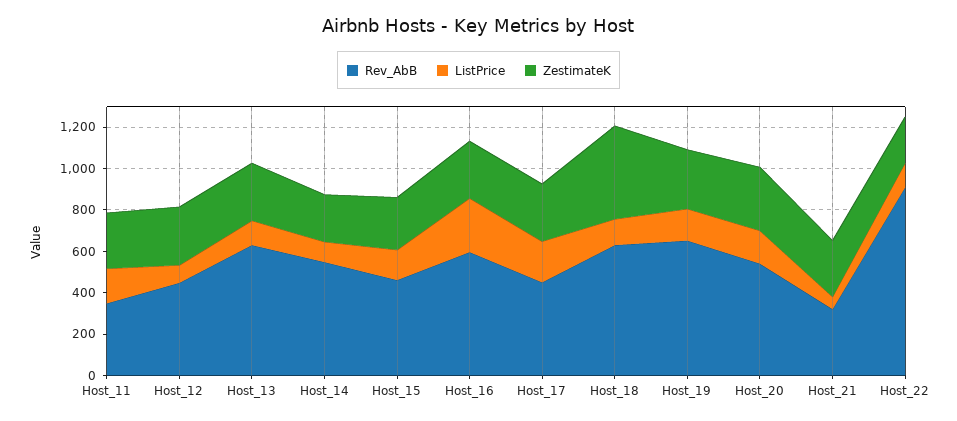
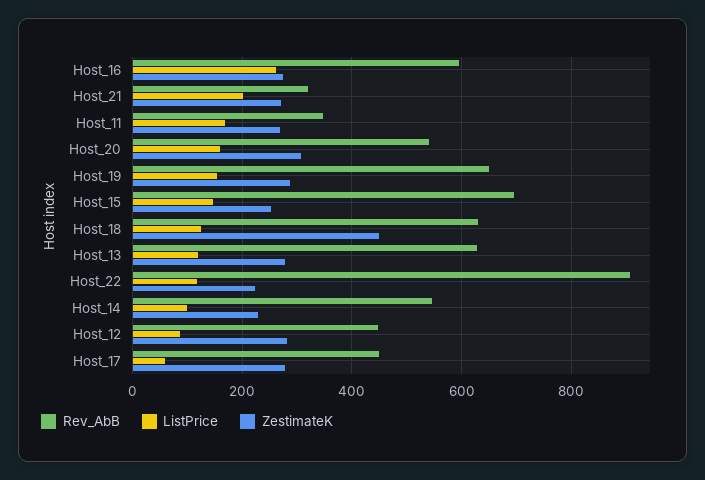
  {
    "Rev_AbB": {
      "Host_11": 340,
      "Host_12": 440,
      "Host_13": 620,
      "Host_14": 540,
-     "Host_15": 450,
+     "Host_15": 700,
      "Host_16": 600,
      "Host_17": 460,
      "Host_18": 640,
      "Host_19": 660,
      "Host_20": 540,
      "Host_21": 320,
      "Host_22": 900
    },
    "ListPrice": {
      "Host_11": 160,
      "Host_12": 80,
      "Host_13": 120,
      "Host_14": 100,
      "Host_15": 140,
      "Host_16": 260,
-     "Host_17": 200,
+     "Host_17": 60,
      "Host_18": 120,
      "Host_19": 160,
      "Host_20": 160,
-     "Host_21": 50,
+     "Host_21": 200,
      "Host_22": 120
    },
    "ZestimateK": {
      "Host_11": 260,
      "Host_12": 280,
      "Host_13": 280,
      "Host_14": 220,
      "Host_15": 260,
      "Host_16": 280,
      "Host_17": 280,
      "Host_18": 460,
      "Host_19": 280,
      "Host_20": 300,
      "Host_21": 280,
      "Host_22": 220
    }
  }

